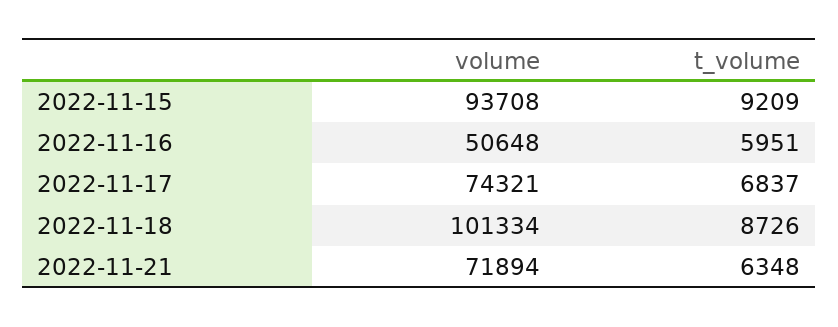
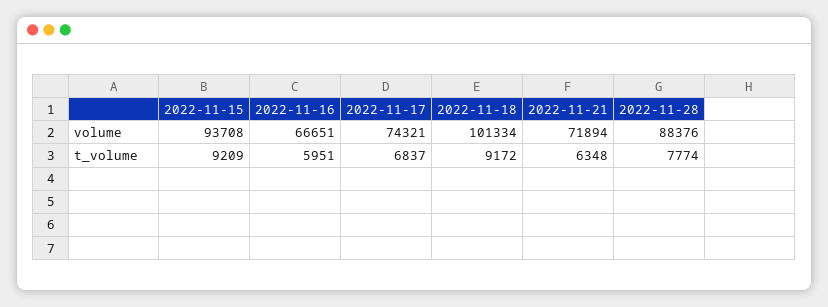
  {
    "volume": {
      "2022-11-15": 93708,
-     "2022-11-16": 50648,
+     "2022-11-16": 66651,
      "2022-11-17": 74321,
      "2022-11-18": 101334,
-     "2022-11-21": 71894
+     "2022-11-21": 71894,
+     "2022-11-28": 88376
    },
    "t_volume": {
      "2022-11-15": 9209,
      "2022-11-16": 5951,
      "2022-11-17": 6837,
-     "2022-11-18": 8726,
+     "2022-11-18": 9172,
-     "2022-11-21": 6348
+     "2022-11-21": 6348,
+     "2022-11-28": 7774
    }
  }

